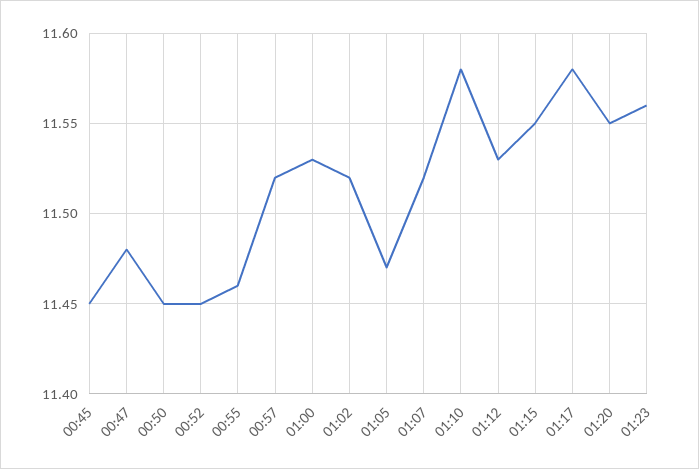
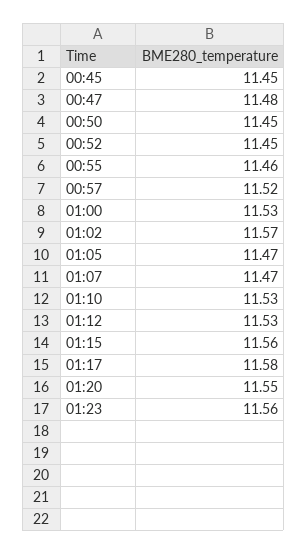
  {
    "00:45": 11.45,
    "00:47": 11.48,
    "00:50": 11.45,
    "00:52": 11.45,
    "00:55": 11.46,
    "00:57": 11.52,
    "01:00": 11.53,
-   "01:02": 11.52,
+   "01:02": 11.57,
    "01:05": 11.47,
-   "01:07": 11.52,
+   "01:07": 11.47,
-   "01:10": 11.58,
+   "01:10": 11.53,
    "01:12": 11.53,
-   "01:15": 11.55,
+   "01:15": 11.56,
    "01:17": 11.58,
    "01:20": 11.55,
    "01:23": 11.56
  }

